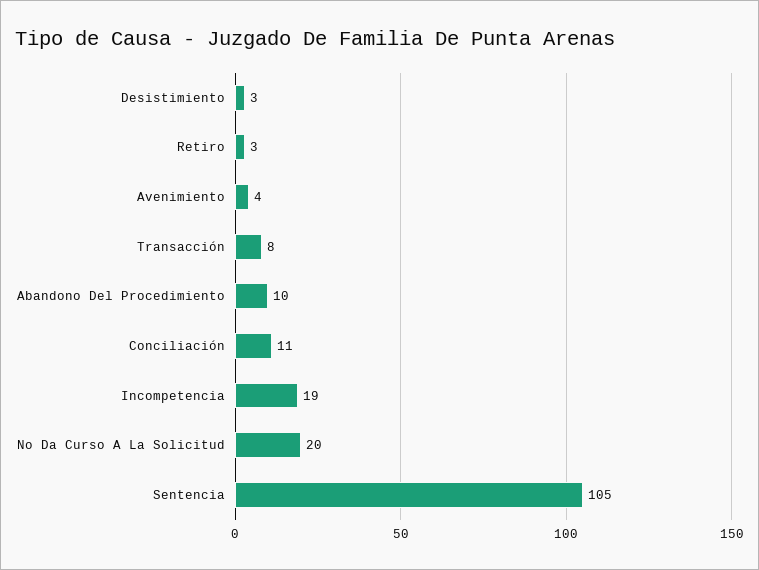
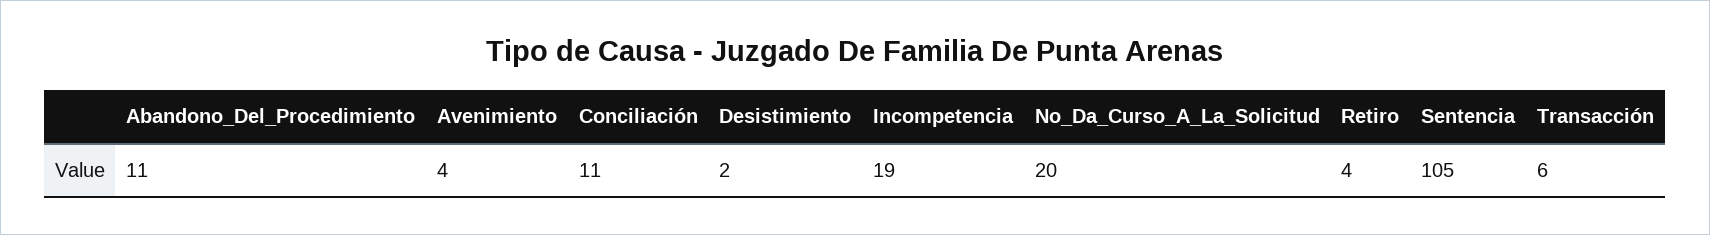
  {
-   "Desistimiento": 3,
+   "Desistimiento": 2,
-   "Retiro": 3,
+   "Retiro": 4,
    "Avenimiento": 4,
-   "Transacción": 8,
+   "Transacción": 6,
-   "Abandono Del Procedimiento": 10,
+   "Abandono Del Procedimiento": 11,
    "Conciliación": 11,
    "Incompetencia": 19,
    "No Da Curso A La Solicitud": 20,
    "Sentencia": 105
  }

